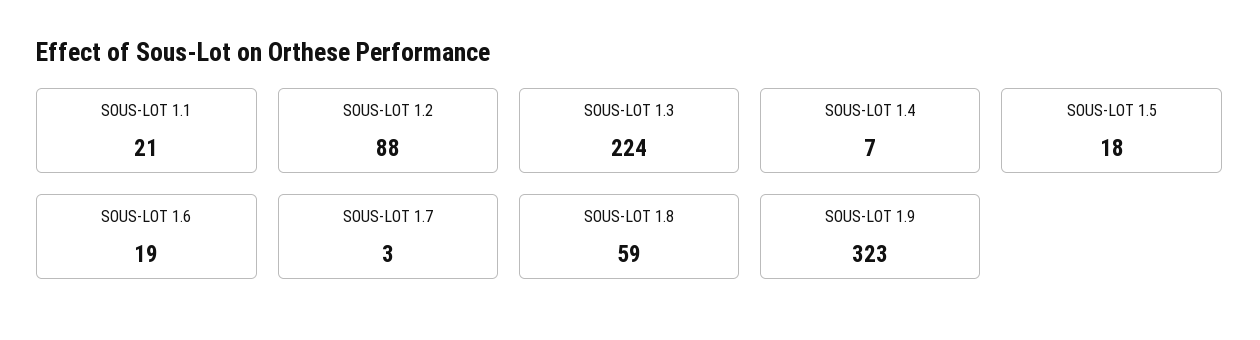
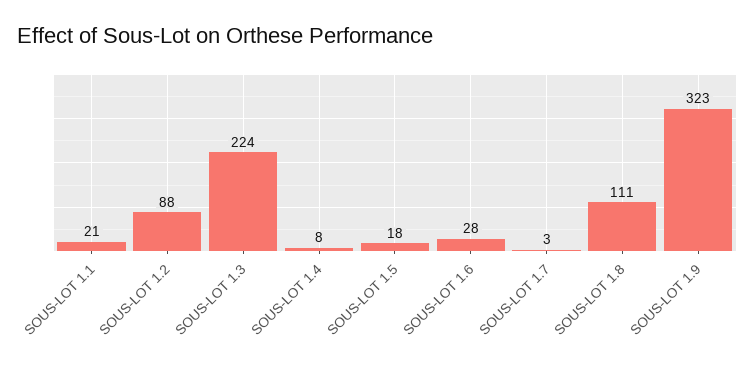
  {
    "SOUS-LOT 1.1": 21,
    "SOUS-LOT 1.2": 88,
    "SOUS-LOT 1.3": 224,
-   "SOUS-LOT 1.4": 7,
+   "SOUS-LOT 1.4": 8,
    "SOUS-LOT 1.5": 18,
-   "SOUS-LOT 1.6": 19,
+   "SOUS-LOT 1.6": 28,
    "SOUS-LOT 1.7": 3,
-   "SOUS-LOT 1.8": 59,
+   "SOUS-LOT 1.8": 111,
    "SOUS-LOT 1.9": 323
  }

